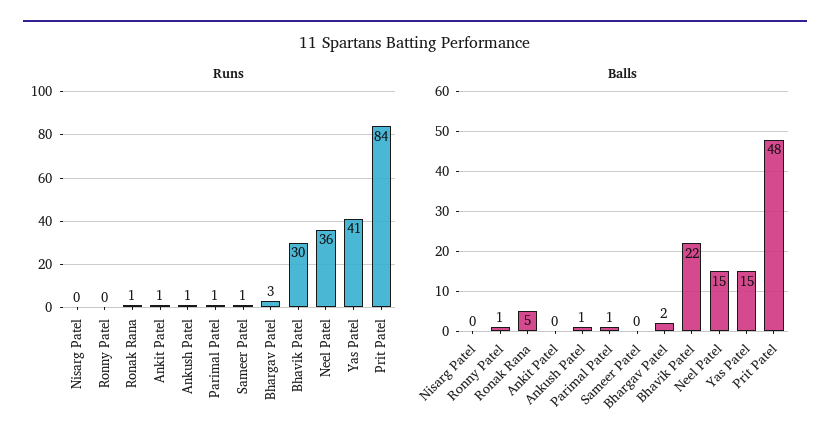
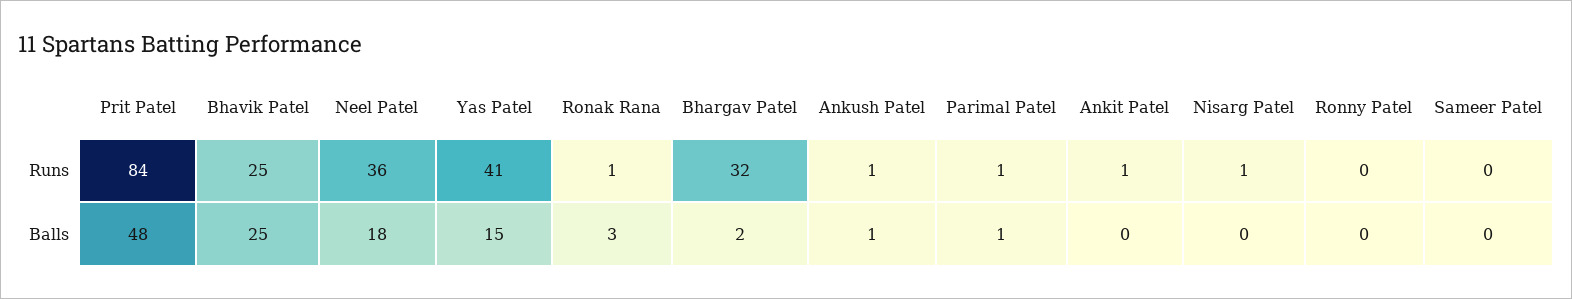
  {
    "Runs": {
-     "Nisarg Patel": 0,
+     "Nisarg Patel": 1,
      "Ronny Patel": 0,
      "Ronak Rana": 1,
      "Ankit Patel": 1,
      "Ankush Patel": 1,
      "Parimal Patel": 1,
-     "Sameer Patel": 1,
+     "Sameer Patel": 0,
-     "Bhargav Patel": 3,
+     "Bhargav Patel": 32,
-     "Bhavik Patel": 30,
+     "Bhavik Patel": 25,
      "Neel Patel": 36,
      "Yas Patel": 41,
      "Prit Patel": 84
    },
    "Balls": {
      "Nisarg Patel": 0,
-     "Ronny Patel": 1,
+     "Ronny Patel": 0,
-     "Ronak Rana": 5,
+     "Ronak Rana": 3,
      "Ankit Patel": 0,
      "Ankush Patel": 1,
      "Parimal Patel": 1,
      "Sameer Patel": 0,
      "Bhargav Patel": 2,
-     "Bhavik Patel": 22,
+     "Bhavik Patel": 25,
-     "Neel Patel": 15,
+     "Neel Patel": 18,
      "Yas Patel": 15,
      "Prit Patel": 48
    }
  }

